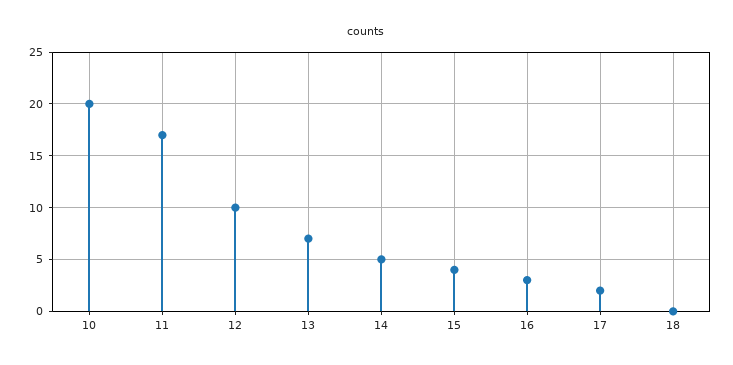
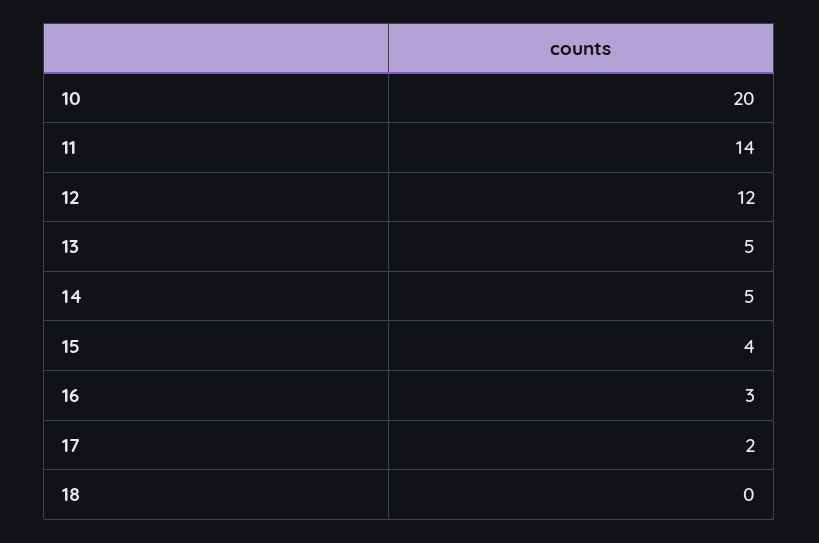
  {
    "10": 20,
-   "11": 17,
+   "11": 14,
-   "12": 10,
+   "12": 12,
-   "13": 7,
+   "13": 5,
    "14": 5,
    "15": 4,
    "16": 3,
    "17": 2,
    "18": 0
  }

